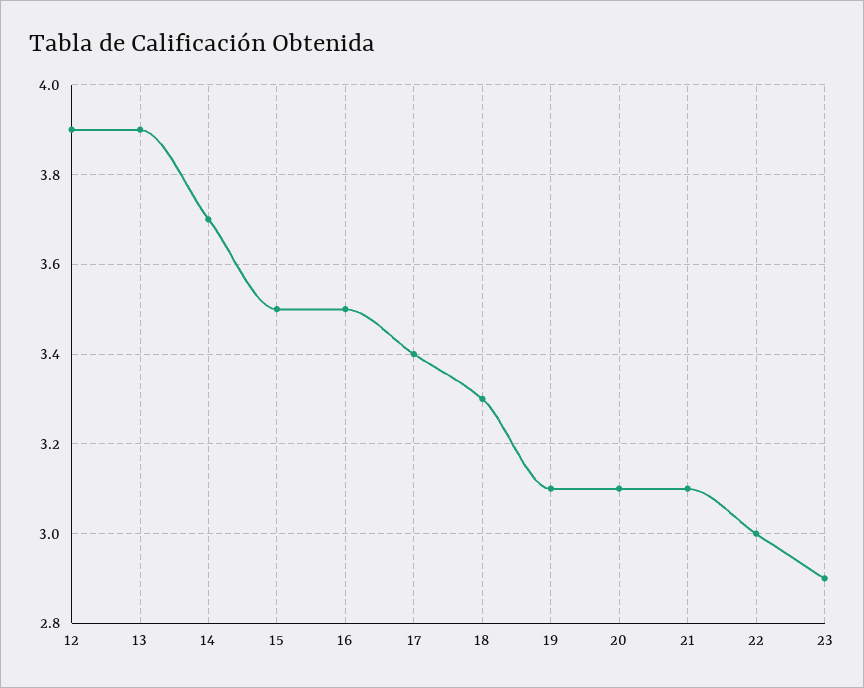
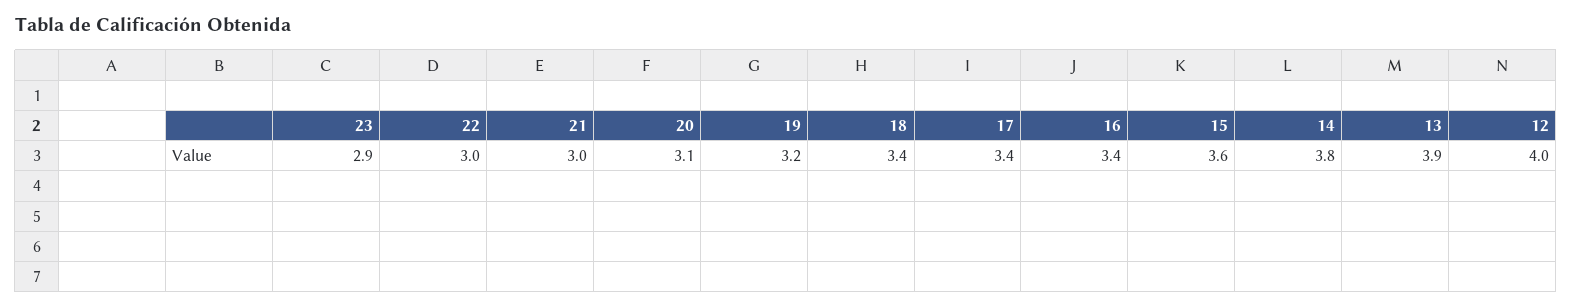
  {
-   "12": 3.9,
+   "12": 4,
    "13": 3.9,
-   "14": 3.7,
+   "14": 3.8,
-   "15": 3.5,
+   "15": 3.6,
-   "16": 3.5,
+   "16": 3.4,
    "17": 3.4,
-   "18": 3.3,
+   "18": 3.4,
-   "19": 3.1,
+   "19": 3.2,
    "20": 3.1,
-   "21": 3.1,
+   "21": 3,
    "22": 3,
    "23": 2.9
  }

